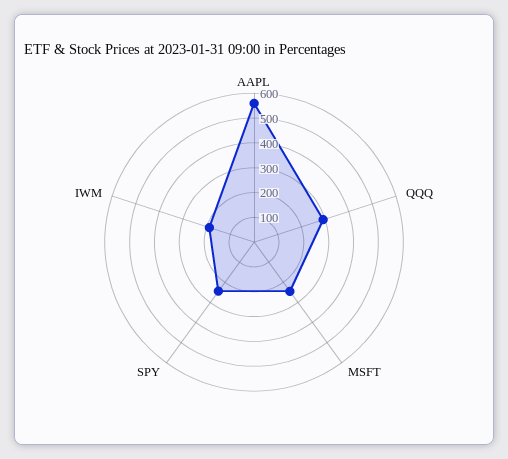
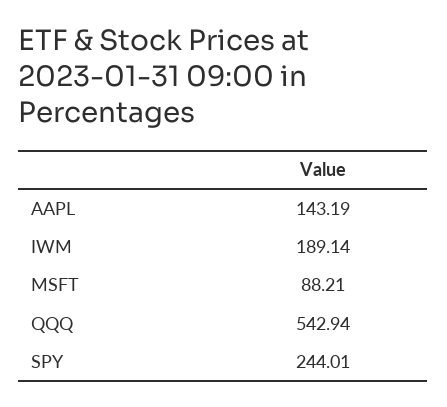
  {
-   "AAPL": 550,
+   "AAPL": 143.19,
-   "QQQ": 300,
+   "QQQ": 542.94,
-   "MSFT": 250,
+   "MSFT": 88.21,
    "SPY": 244.01,
    "IWM": 189.14
  }

